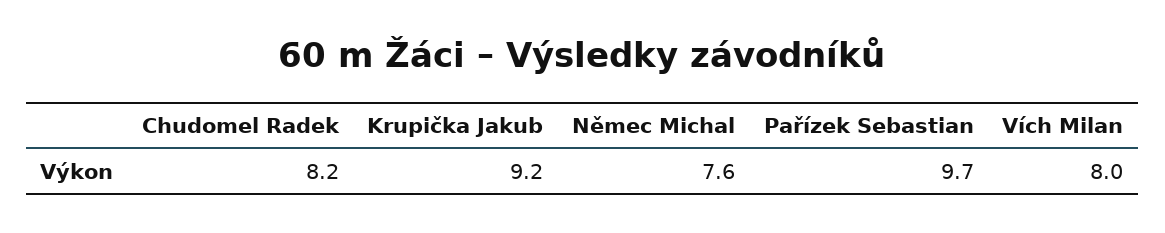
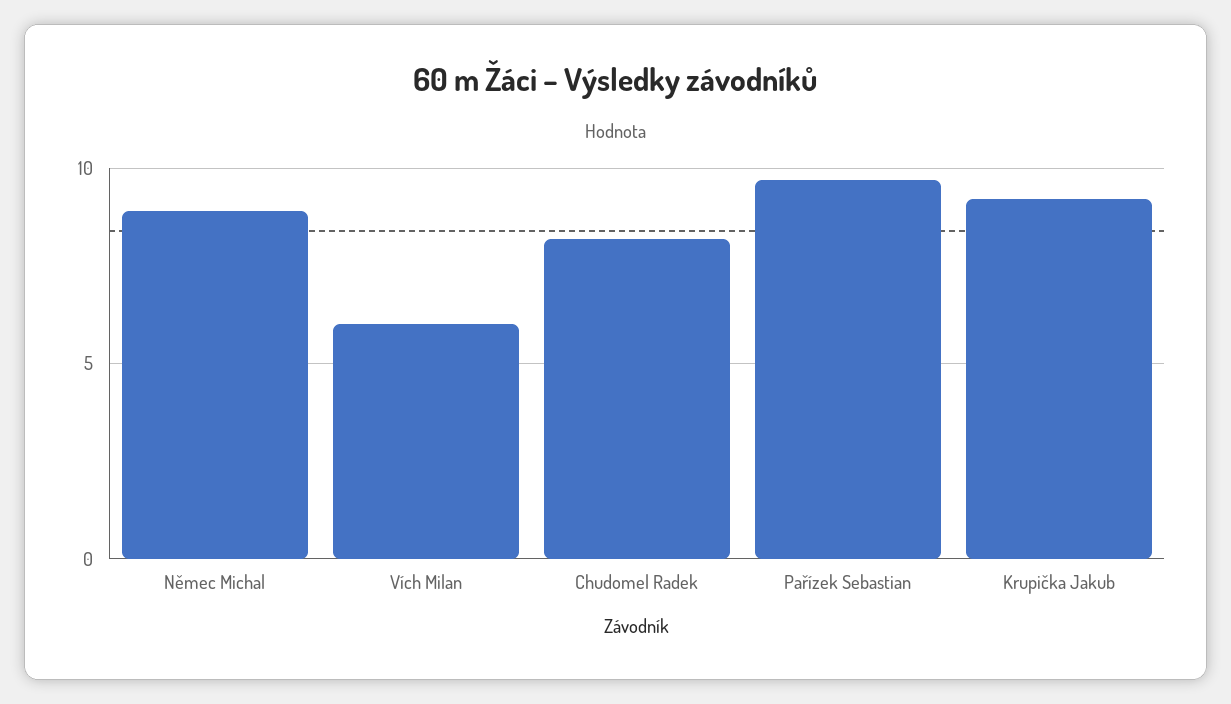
  {
    "Chudomel Radek": 8.2,
    "Krupička Jakub": 9.2,
-   "Němec Michal": 7.6,
+   "Němec Michal": 9,
    "Pařízek Sebastian": 9.7,
-   "Vích Milan": 8
+   "Vích Milan": 6
  }

